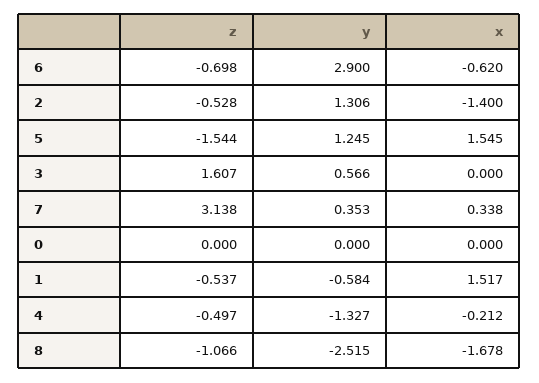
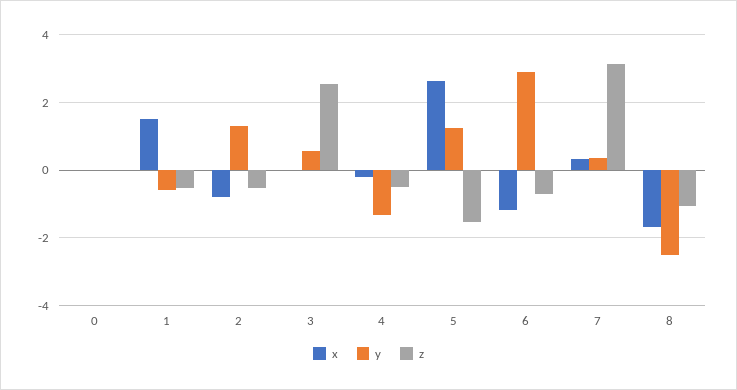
  {
    "z": {
      "6": -0.698,
      "2": -0.528,
      "5": -1.544,
-     "3": 1.607,
+     "3": 2.6,
      "7": 3.138,
      "0": 0,
      "1": -0.537,
      "4": -0.497,
      "8": -1.066
    },
    "y": {
      "6": 2.9,
      "2": 1.306,
      "5": 1.245,
      "3": 0.566,
      "7": 0.353,
      "0": 0,
      "1": -0.584,
      "4": -1.327,
      "8": -2.515
    },
    "x": {
-     "6": -0.62,
+     "6": -1.2,
-     "2": -1.4,
+     "2": -0.8,
-     "5": 1.545,
+     "5": 2.6,
      "3": 0,
      "7": 0.338,
      "0": 0,
      "1": 1.517,
      "4": -0.212,
      "8": -1.678
    }
  }

